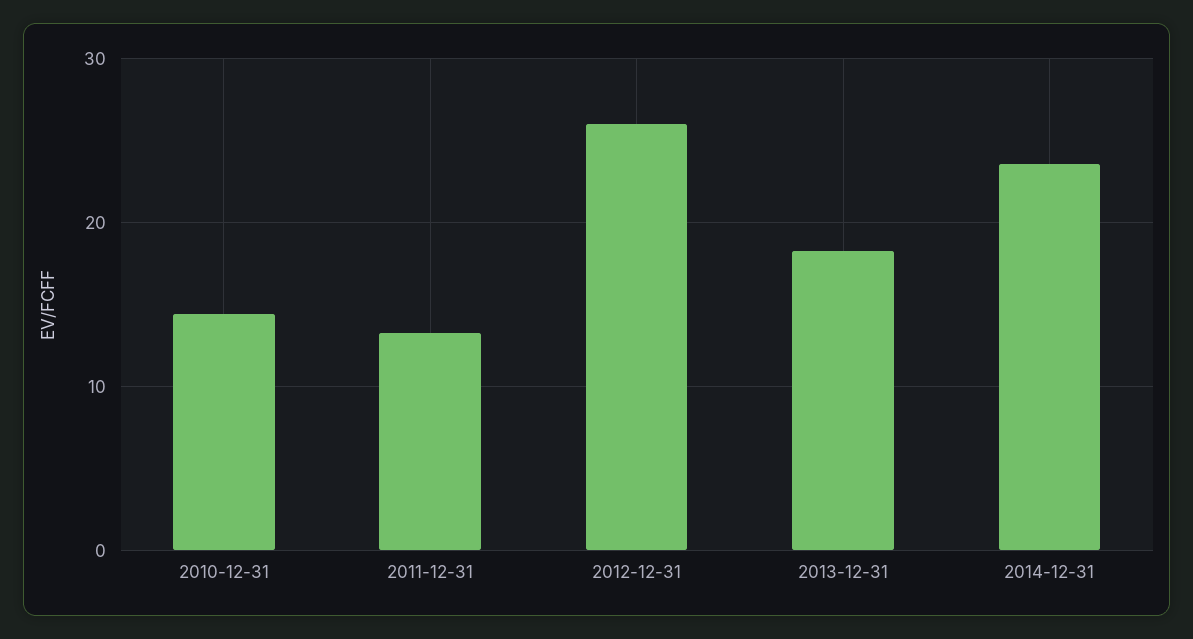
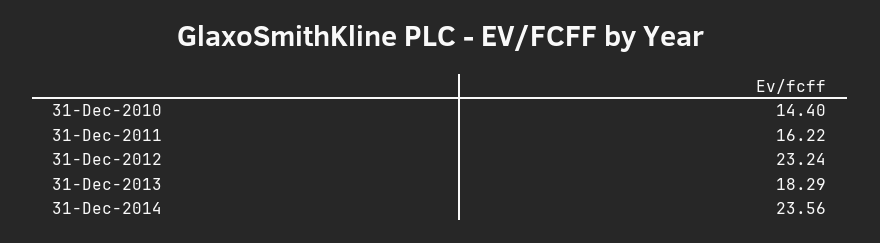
  {
    "2010-12-31": 14.4,
-   "2011-12-31": 13,
+   "2011-12-31": 16.22,
-   "2012-12-31": 26,
+   "2012-12-31": 23.24,
    "2013-12-31": 18.29,
    "2014-12-31": 23.56
  }

